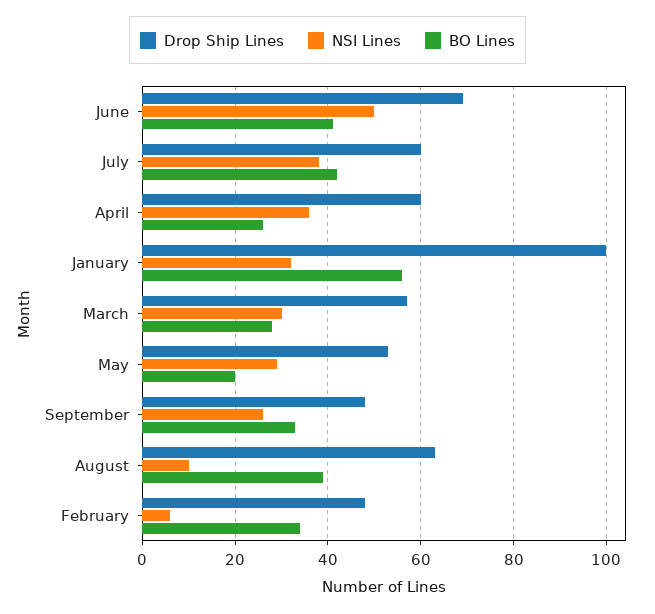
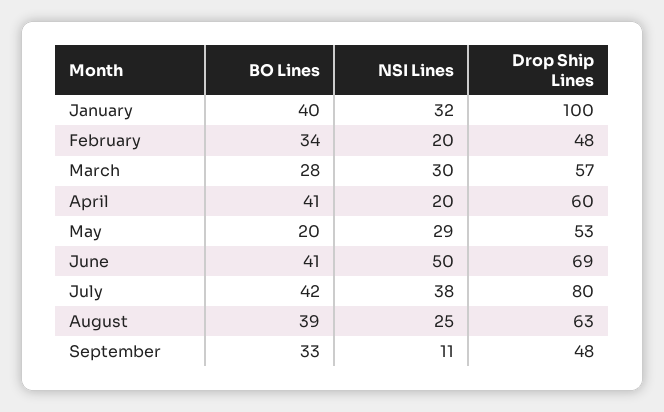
  {
    "Drop Ship Lines": {
      "June": 69,
-     "July": 60,
+     "July": 80,
      "April": 60,
      "January": 100,
      "March": 57,
      "May": 53,
      "September": 48,
      "August": 63,
      "February": 48
    },
    "NSI Lines": {
      "June": 50,
      "July": 38,
-     "April": 35,
+     "April": 20,
      "January": 32,
      "March": 30,
      "May": 29,
-     "September": 25,
+     "September": 11,
-     "August": 10,
+     "August": 25,
-     "February": 5
+     "February": 20
    },
    "BO Lines": {
      "June": 41,
      "July": 42,
-     "April": 25,
+     "April": 41,
-     "January": 55,
+     "January": 40,
      "March": 28,
      "May": 20,
      "September": 33,
      "August": 39,
      "February": 34
    }
  }

